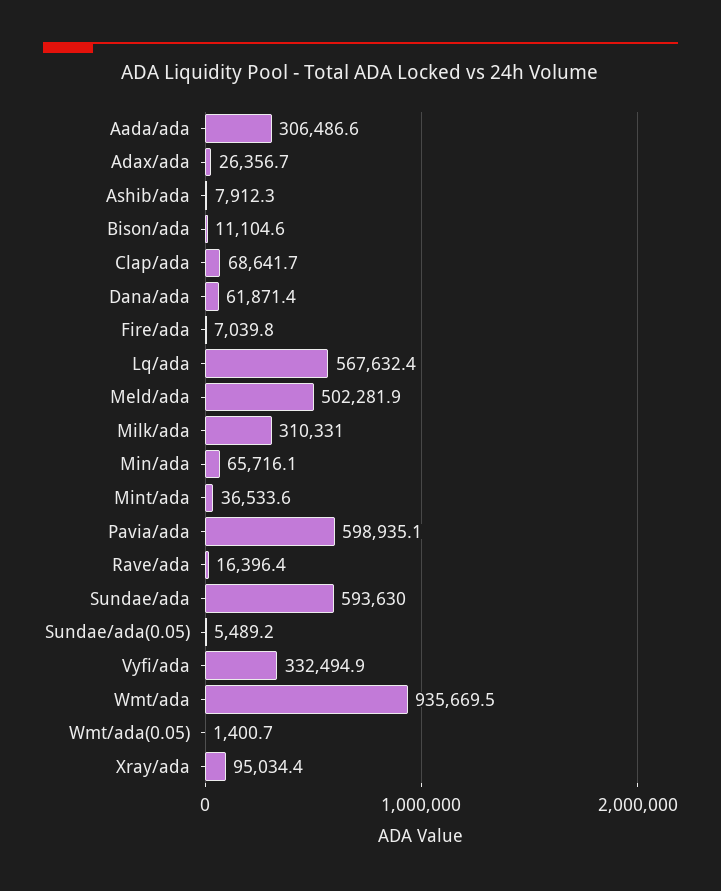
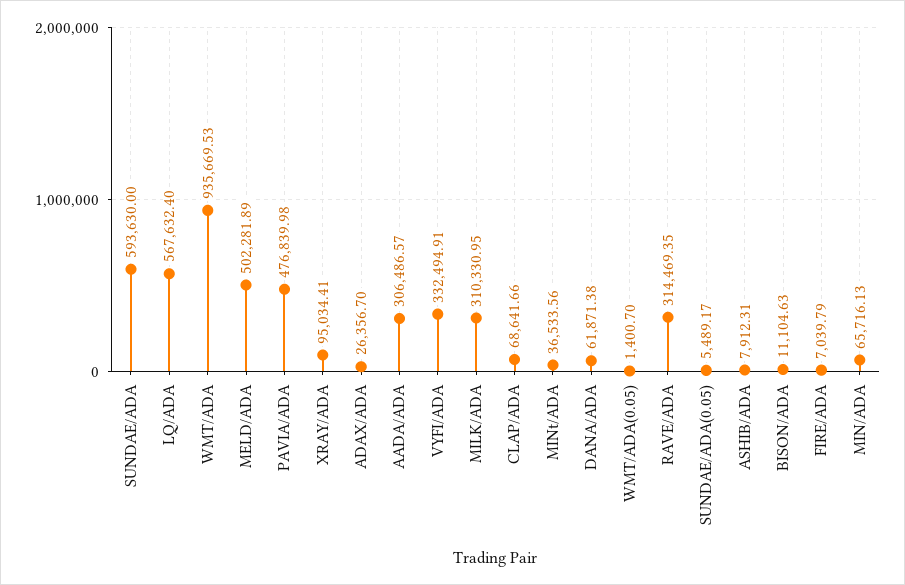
  {
    "Aada/ada": 306486.57,
    "Adax/ada": 26356.7,
    "Ashib/ada": 7912.31,
    "Bison/ada": 11104.63,
    "Clap/ada": 68641.66,
    "Dana/ada": 61871.38,
    "Fire/ada": 7039.79,
    "Lq/ada": 567632.4,
    "Meld/ada": 502281.89,
    "Milk/ada": 310330.95,
    "Min/ada": 65716.13,
    "Mint/ada": 36533.56,
-   "Pavia/ada": 598935.1,
+   "Pavia/ada": 476839.98,
-   "Rave/ada": 16396.4,
+   "Rave/ada": 314469.35,
    "Sundae/ada": 593630,
    "Sundae/ada(0.05)": 5489.17,
    "Vyfi/ada": 332494.91,
    "Wmt/ada": 935669.53,
    "Wmt/ada(0.05)": 1400.7,
    "Xray/ada": 95034.41
  }

